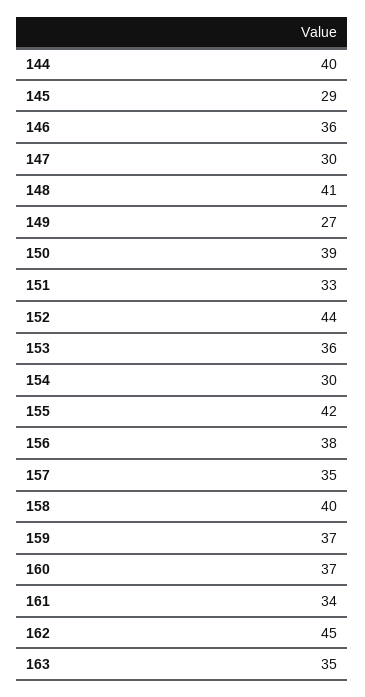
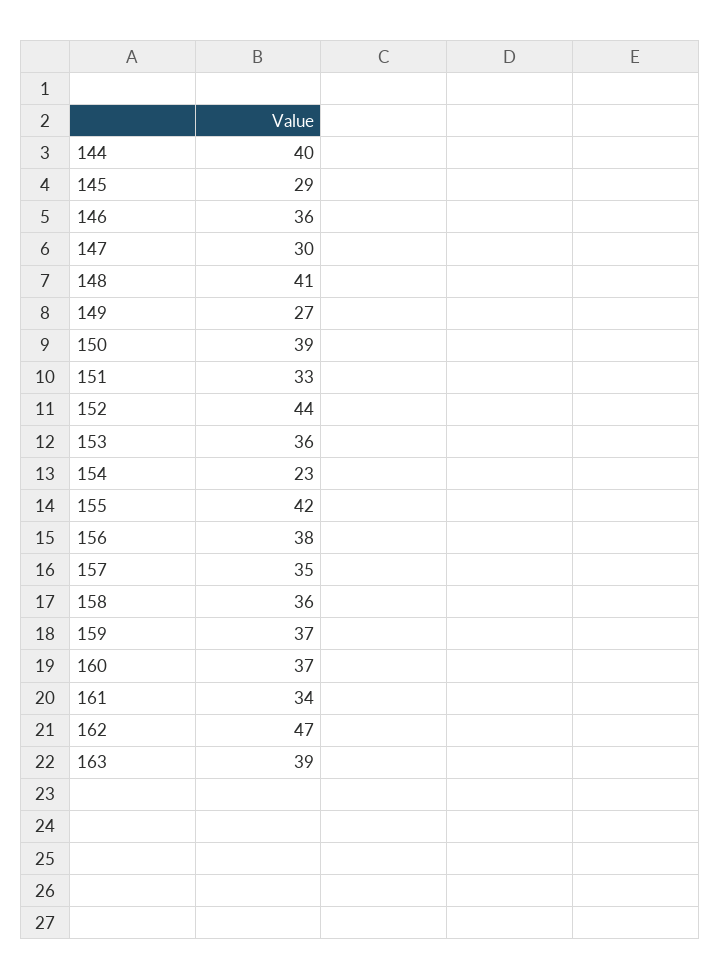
  {
    "144": 40,
    "145": 29,
    "146": 36,
    "147": 30,
    "148": 41,
    "149": 27,
    "150": 39,
    "151": 33,
    "152": 44,
    "153": 36,
-   "154": 30,
+   "154": 23,
    "155": 42,
    "156": 38,
    "157": 35,
-   "158": 40,
+   "158": 36,
    "159": 37,
    "160": 37,
    "161": 34,
-   "162": 45,
+   "162": 47,
-   "163": 35
+   "163": 39
  }

